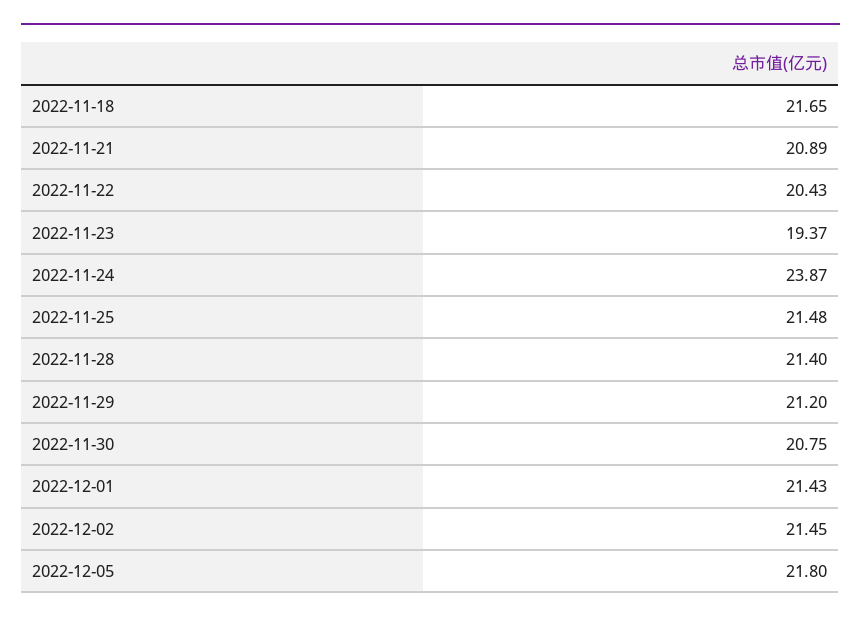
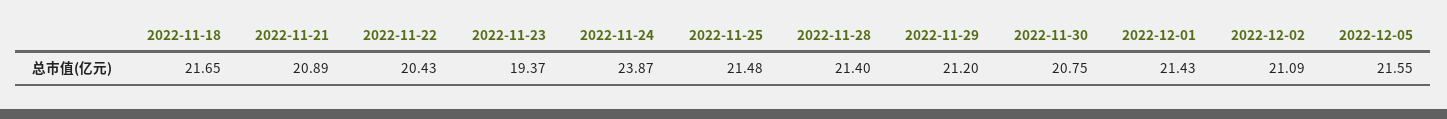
  {
    "2022-11-18": 21.65,
    "2022-11-21": 20.89,
    "2022-11-22": 20.43,
    "2022-11-23": 19.37,
    "2022-11-24": 23.87,
    "2022-11-25": 21.48,
    "2022-11-28": 21.4,
    "2022-11-29": 21.2,
    "2022-11-30": 20.75,
    "2022-12-01": 21.43,
-   "2022-12-02": 21.45,
+   "2022-12-02": 21.09,
-   "2022-12-05": 21.8
+   "2022-12-05": 21.55
  }

